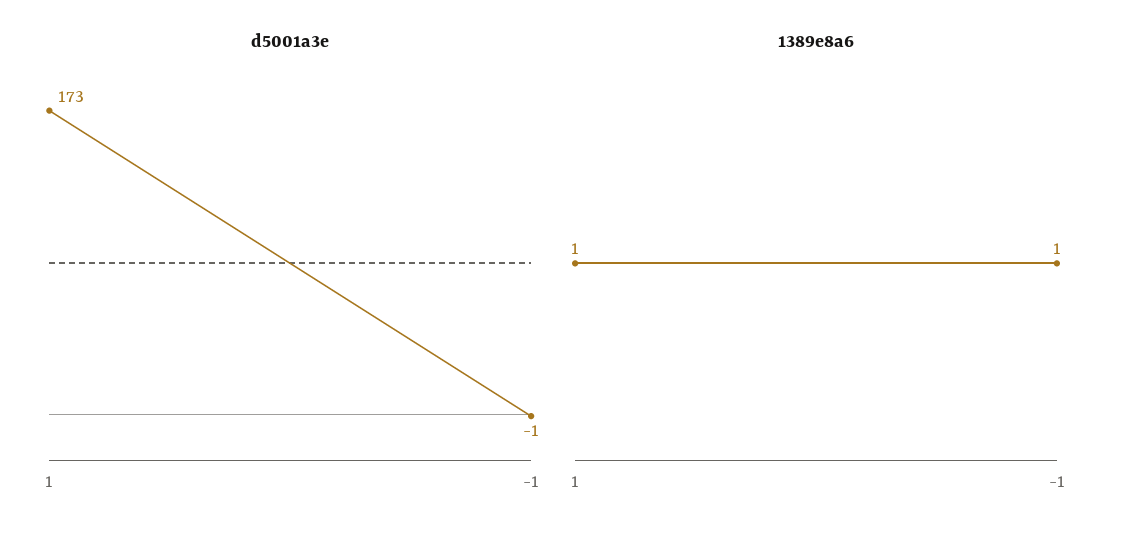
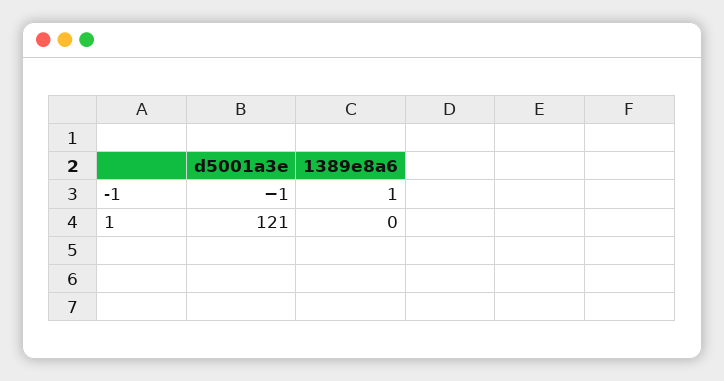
  {
    "d5001a3e": {
-     "1": 173,
+     "1": 121,
      "-1": -1
    },
    "1389e8a6": {
-     "1": 1,
+     "1": 0,
      "-1": 1
    }
  }

